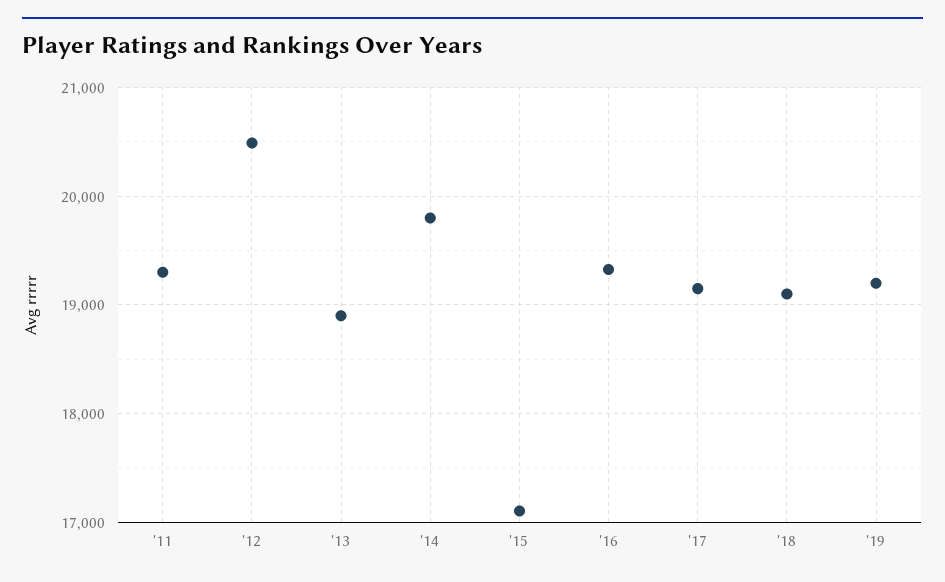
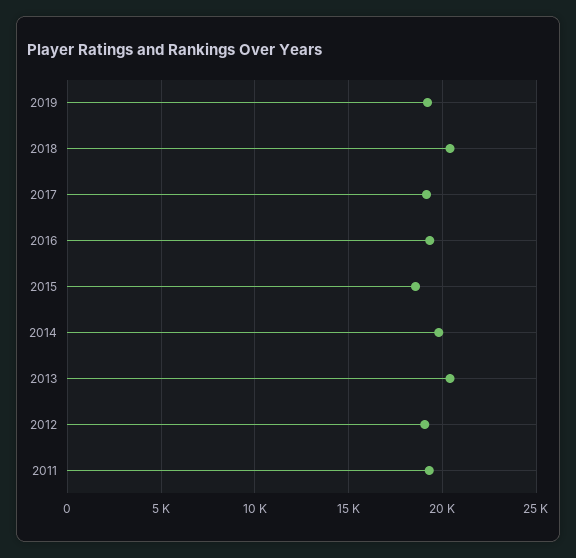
  {
    "'11": 19300,
-   "'12": 20500,
+   "'12": 19000,
-   "'13": 18900,
+   "'13": 20500,
    "'14": 19800,
-   "'15": 17100,
+   "'15": 18500,
    "'16": 19300,
    "'17": 19200,
-   "'18": 19100,
+   "'18": 20500,
    "'19": 19200
  }

